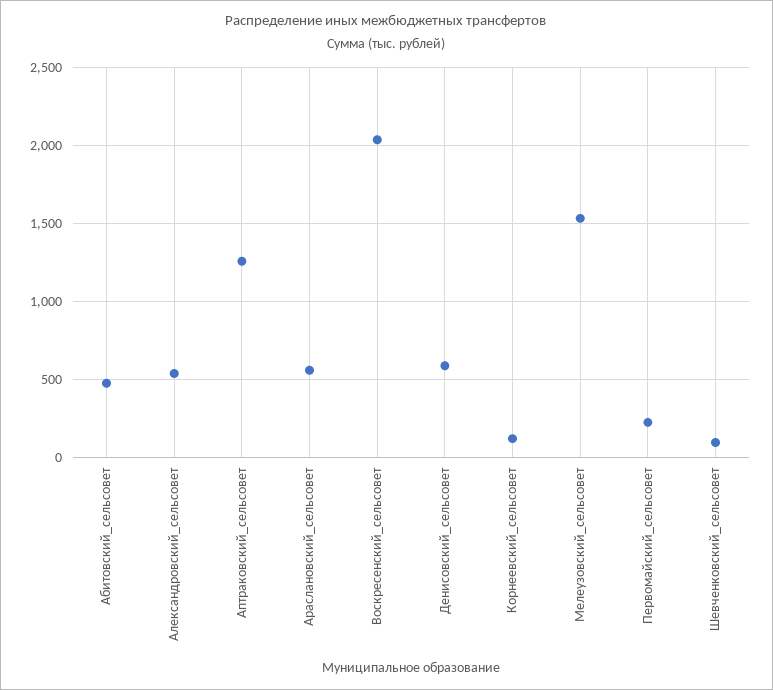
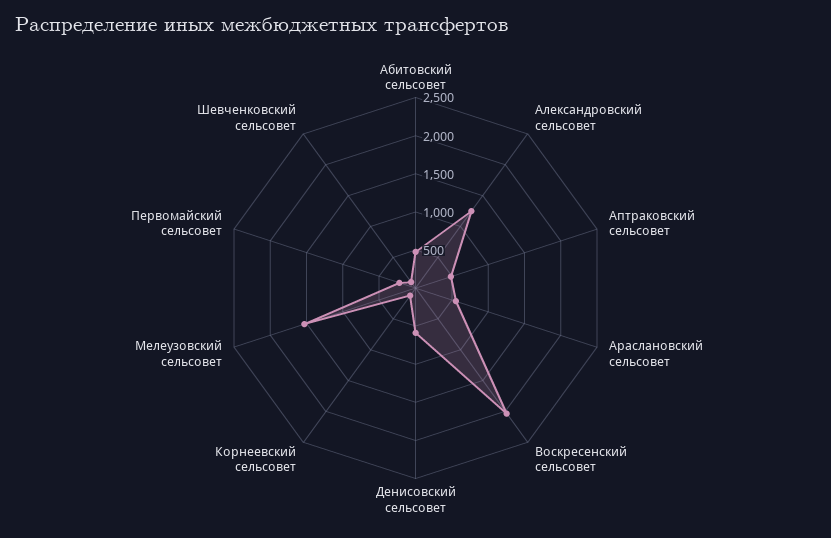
  {
    "Абитовский_сельсовет": 450,
-   "Александровский_сельсовет": 550,
+   "Александровский_сельсовет": 1250,
-   "Аптраковский_сельсовет": 1250,
+   "Аптраковский_сельсовет": 500,
    "Араслановский_сельсовет": 550,
    "Воскресенский_сельсовет": 2050,
    "Денисовский_сельсовет": 600,
    "Корнеевский_сельсовет": 100,
    "Мелеузовский_сельсовет": 1550,
    "Первомайский_сельсовет": 200,
    "Шевченковский_сельсовет": 100
  }

